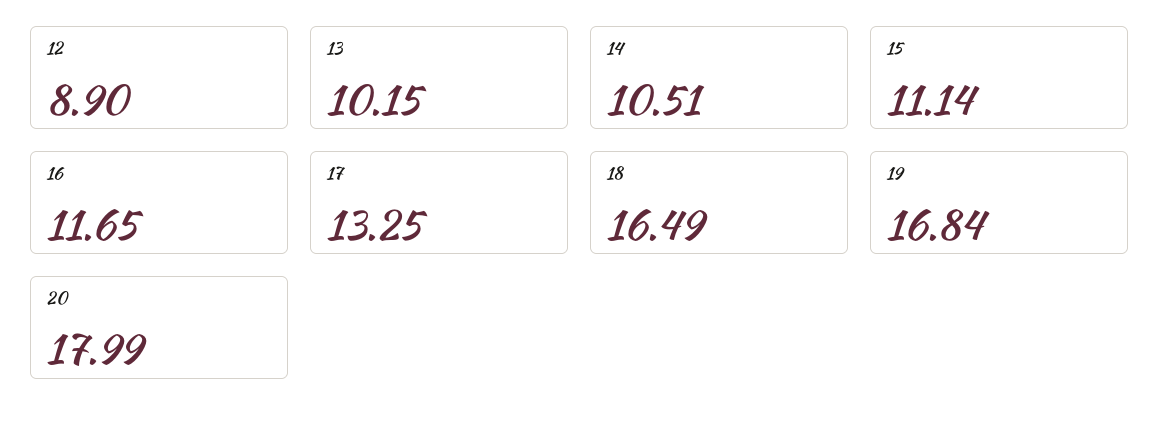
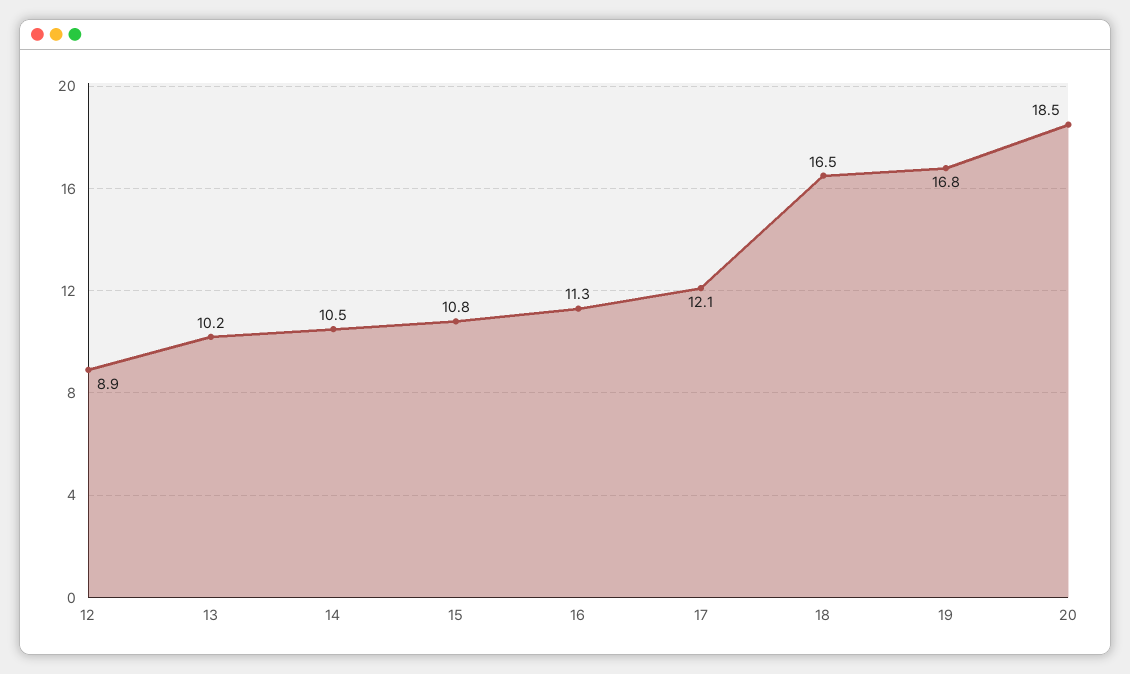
  {
    "12": 8.9,
    "13": 10.15,
    "14": 10.51,
-   "15": 11.14,
+   "15": 10.8,
-   "16": 11.65,
+   "16": 11.3,
-   "17": 13.25,
+   "17": 12.1,
    "18": 16.49,
    "19": 16.84,
-   "20": 17.99
+   "20": 18.5
  }

